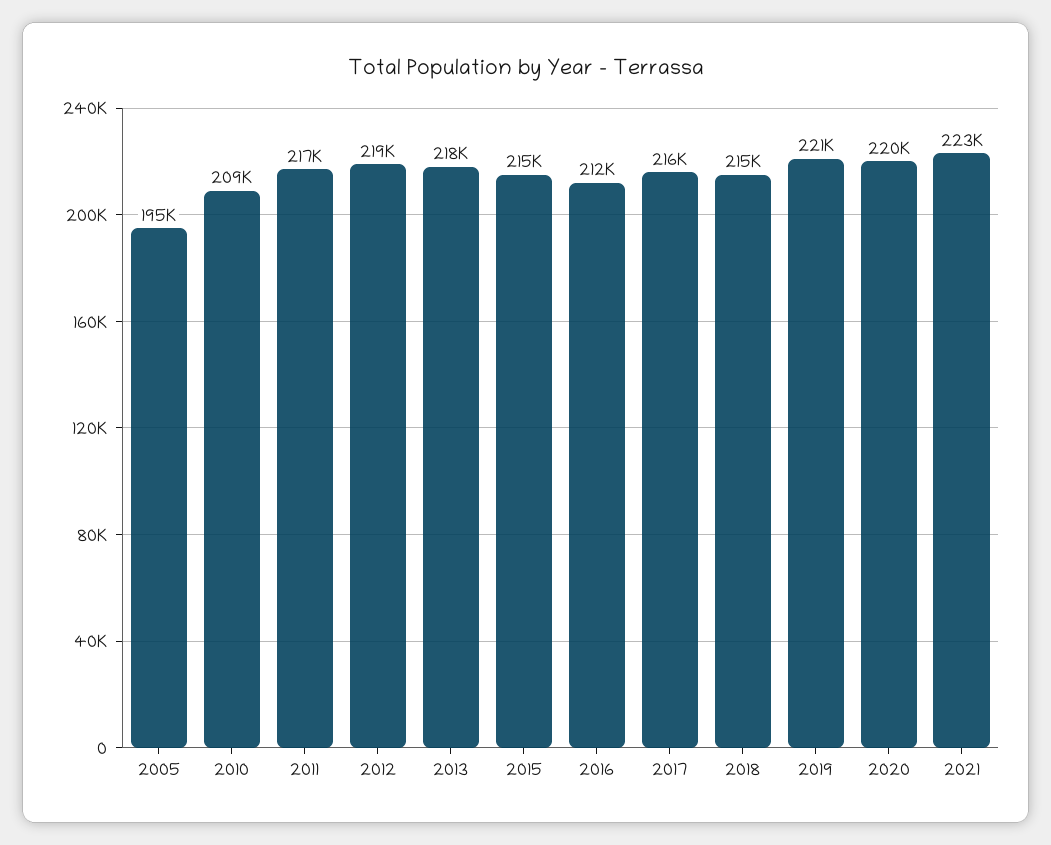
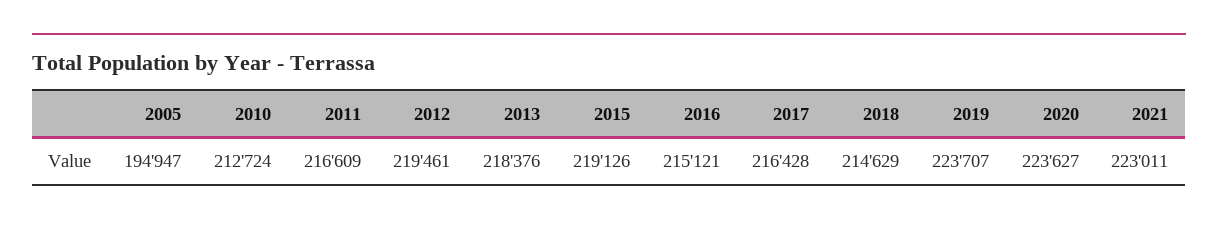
  {
    "2005": 194947,
-   "2010": 209000,
+   "2010": 212724,
    "2011": 216609,
    "2012": 219461,
    "2013": 218376,
-   "2015": 215000,
+   "2015": 219126,
-   "2016": 212000,
+   "2016": 215121,
    "2017": 216428,
    "2018": 214629,
-   "2019": 221000,
+   "2019": 223707,
-   "2020": 220000,
+   "2020": 223627,
    "2021": 223011
  }

